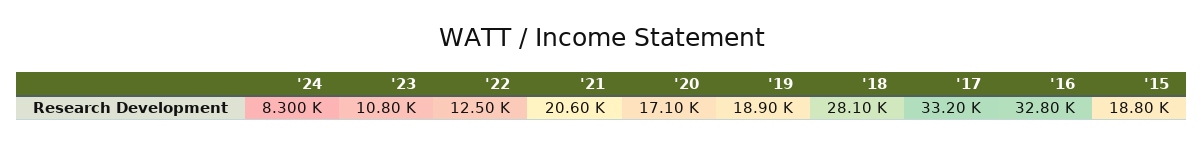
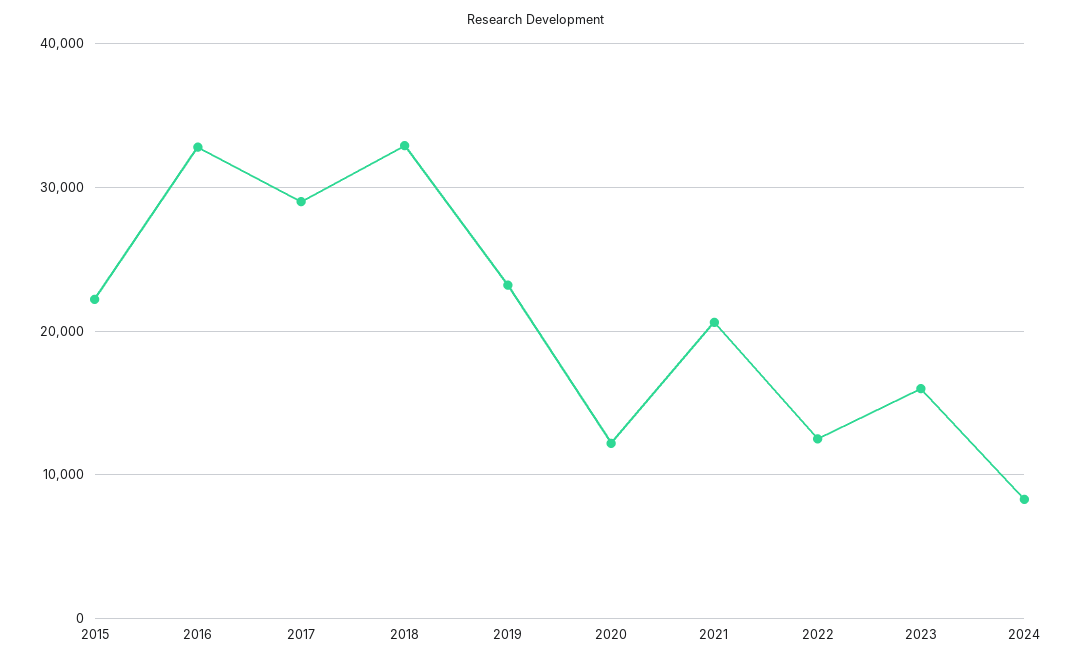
  {
    "'24": 8300,
-   "'23": 10800,
+   "'23": 16000,
    "'22": 12500,
    "'21": 20600,
-   "'20": 17100,
+   "'20": 12000,
-   "'19": 18900,
+   "'19": 23000,
-   "'18": 28100,
+   "'18": 33000,
-   "'17": 33200,
+   "'17": 29000,
    "'16": 32800,
-   "'15": 18800
+   "'15": 22000
  }

